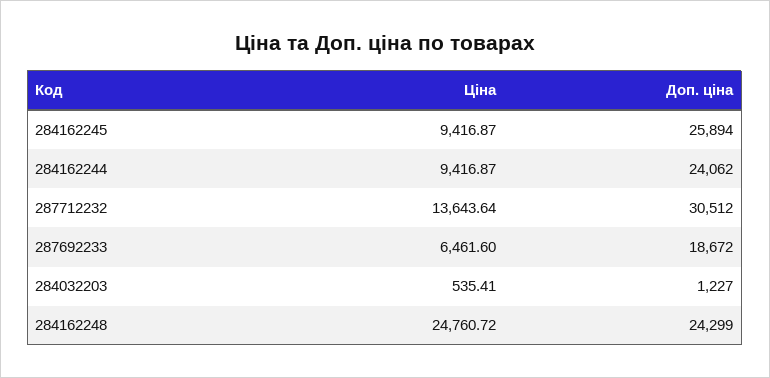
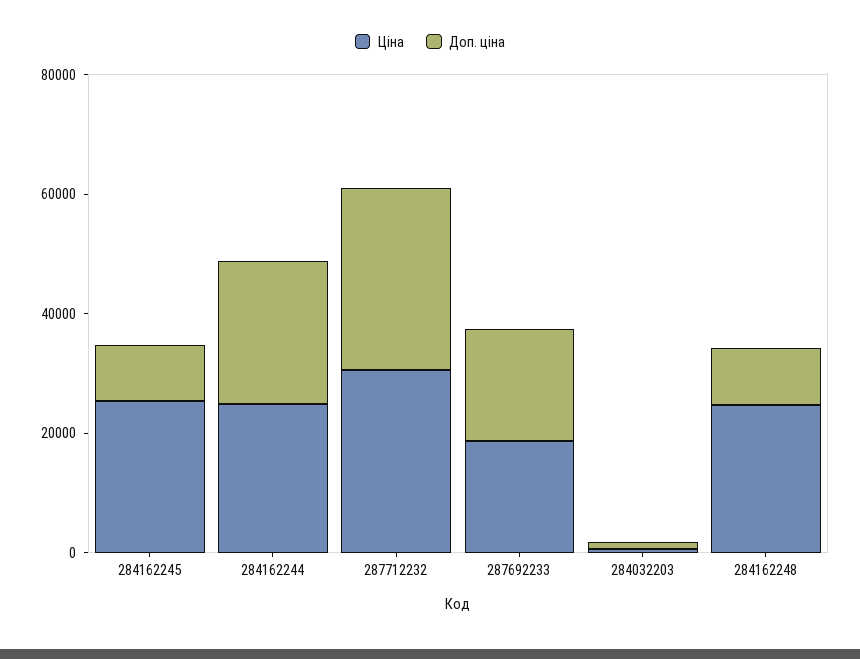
  {
    "Ціна": {
-     "284162245": 9416.87,
+     "284162245": 25000,
-     "284162244": 9416.87,
+     "284162244": 25000,
-     "287712232": 13643.64,
+     "287712232": 30000,
-     "287692233": 6461.6,
+     "287692233": 20000,
      "284032203": 535.41,
      "284162248": 24760.72
    },
    "Доп. ціна": {
-     "284162245": 25894,
+     "284162245": 10000,
      "284162244": 24062,
      "287712232": 30512,
      "287692233": 18672,
      "284032203": 1227,
-     "284162248": 24299
+     "284162248": 10000
    }
  }

